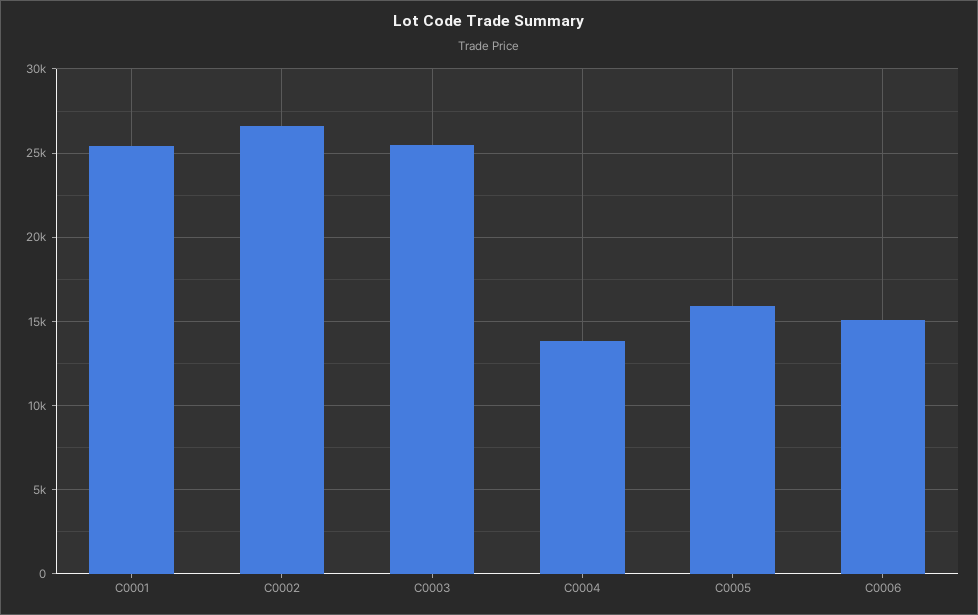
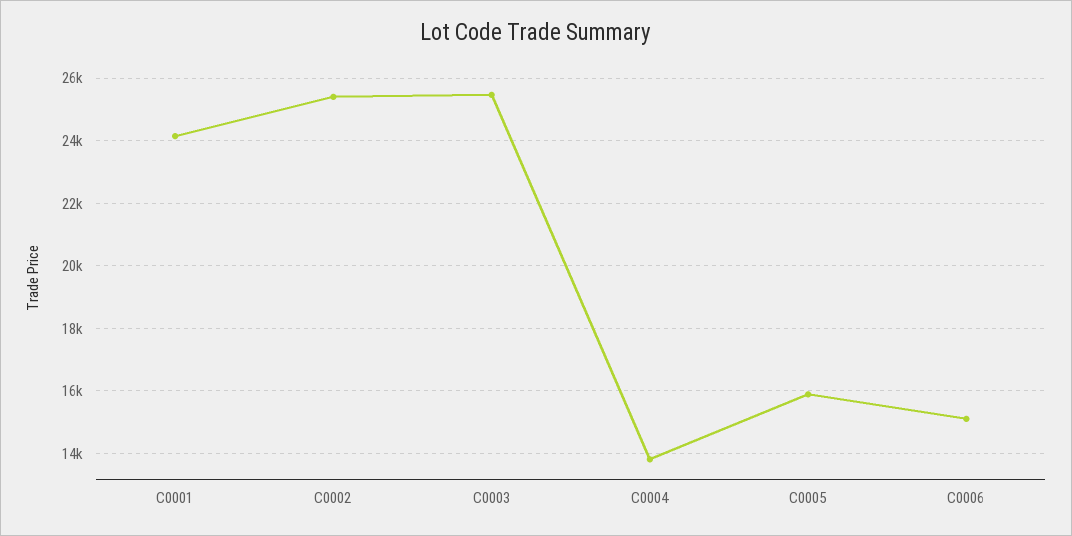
  {
-   "C0001": 25500,
+   "C0001": 24200,
-   "C0002": 26500,
+   "C0002": 25400,
    "C0003": 25400,
    "C0004": 13800,
    "C0005": 15800,
    "C0006": 15000
  }

